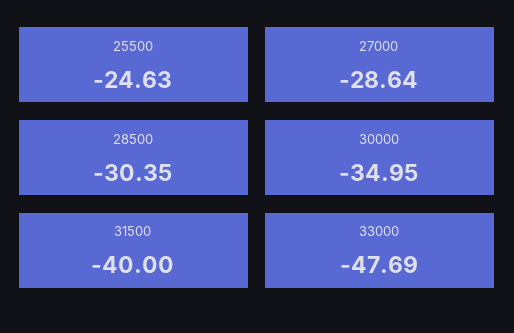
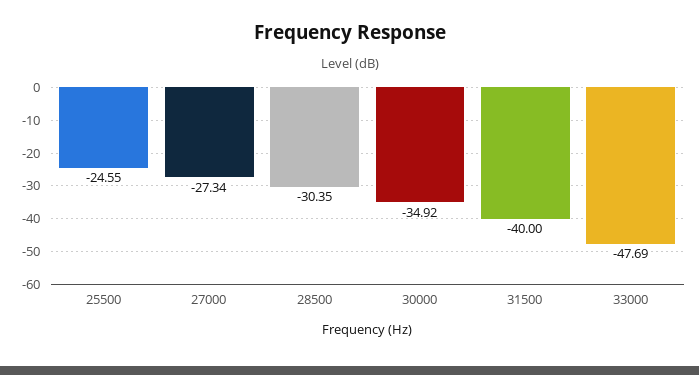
  {
-   "25500": -24.63,
+   "25500": -24.55,
-   "27000": -28.64,
+   "27000": -27.34,
    "28500": -30.35,
-   "30000": -34.95,
+   "30000": -34.92,
    "31500": -40,
    "33000": -47.69
  }

